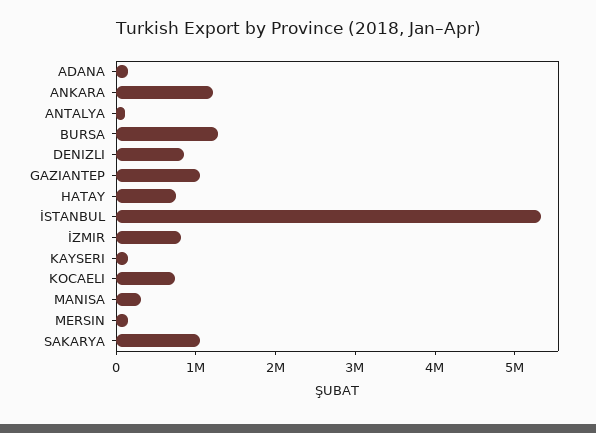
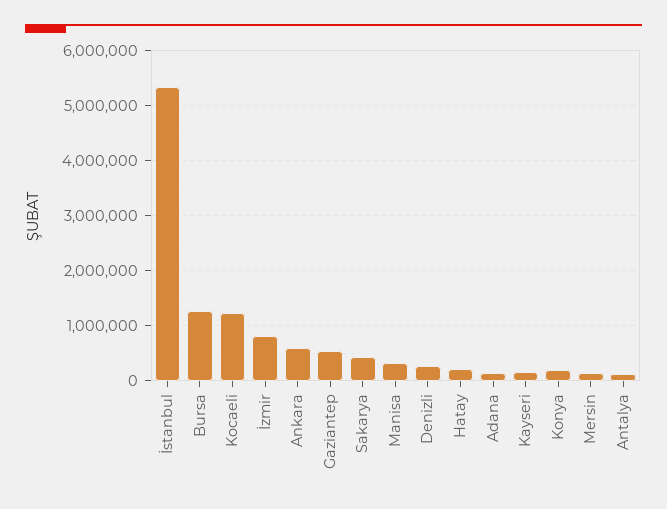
  {
    "ADANA": 200000,
-   "ANKARA": 1200000,
+   "ANKARA": 600000,
    "ANTALYA": 200000,
    "BURSA": 1200000,
-   "DENIZLI": 800000,
+   "DENIZLI": 200000,
-   "GAZIANTEP": 1000000,
+   "GAZIANTEP": 600000,
-   "HATAY": 800000,
+   "HATAY": 200000,
    "İSTANBUL": 5400000,
    "İZMIR": 800000,
    "KAYSERI": 200000,
-   "KOCAELI": 800000,
+   "KOCAELI": 1200000,
    "MANISA": 400000,
    "MERSIN": 200000,
-   "SAKARYA": 1000000
+   "SAKARYA": 400000,
+   "Konya": 200000
  }

